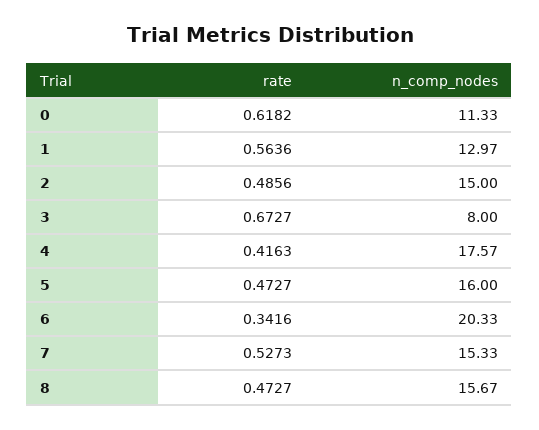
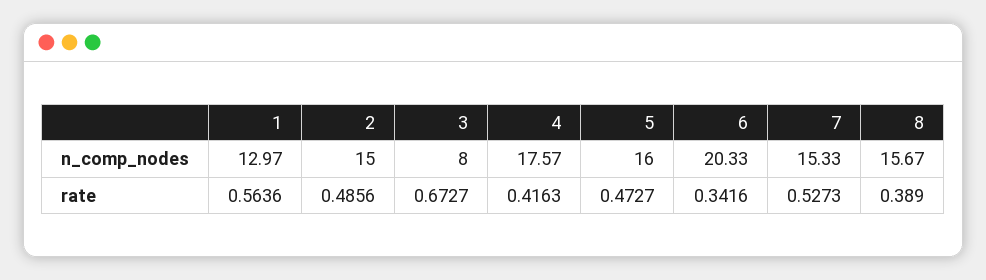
  {
    "rate": {
-     "0": 0.6182,
      "1": 0.5636,
      "2": 0.4856,
      "3": 0.6727,
      "4": 0.4163,
      "5": 0.4727,
      "6": 0.3416,
      "7": 0.5273,
-     "8": 0.4727
+     "8": 0.389
    },
    "n_comp_nodes": {
-     "0": 11.33,
      "1": 12.97,
      "2": 15,
      "3": 8,
      "4": 17.57,
      "5": 16,
      "6": 20.33,
      "7": 15.33,
      "8": 15.67
    }
  }

